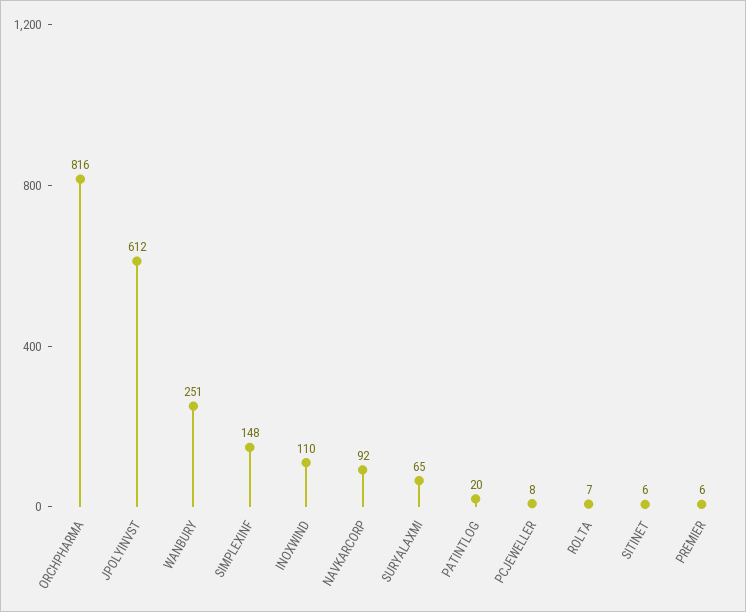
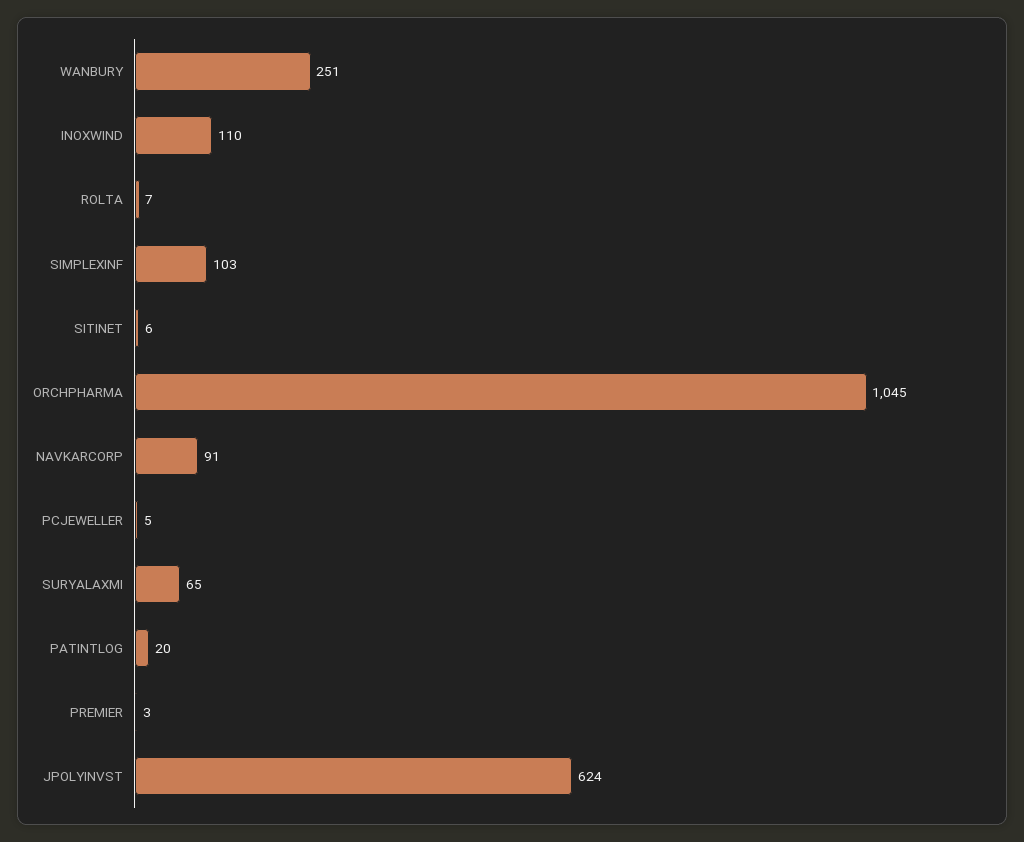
  {
-   "ORCHPHARMA": 816,
+   "ORCHPHARMA": 1045,
-   "JPOLYINVST": 612,
+   "JPOLYINVST": 624,
    "WANBURY": 251,
-   "SIMPLEXINF": 148,
+   "SIMPLEXINF": 103,
    "INOXWIND": 110,
-   "NAVKARCORP": 92,
+   "NAVKARCORP": 91,
    "SURYALAXMI": 65,
    "PATINTLOG": 20,
-   "PCJEWELLER": 8,
+   "PCJEWELLER": 5,
    "ROLTA": 7,
    "SITINET": 6,
-   "PREMIER": 6
+   "PREMIER": 3
  }

